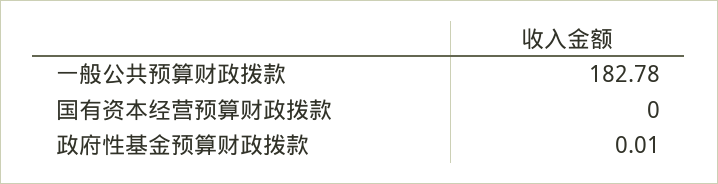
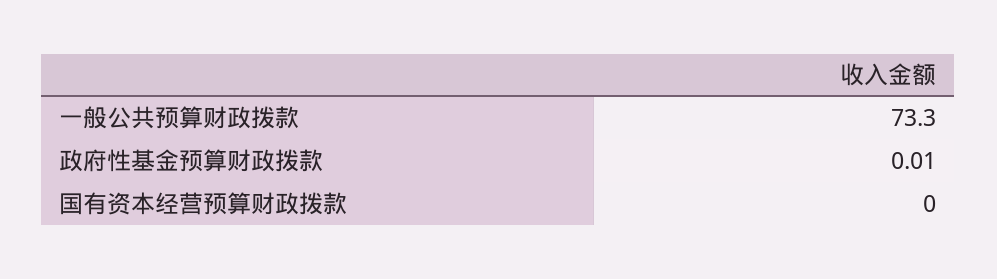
  {
-   "一般公共预算财政拨款": 182.78,
+   "一般公共预算财政拨款": 73.3,
    "国有资本经营预算财政拨款": 0,
    "政府性基金预算财政拨款": 0.01
  }

